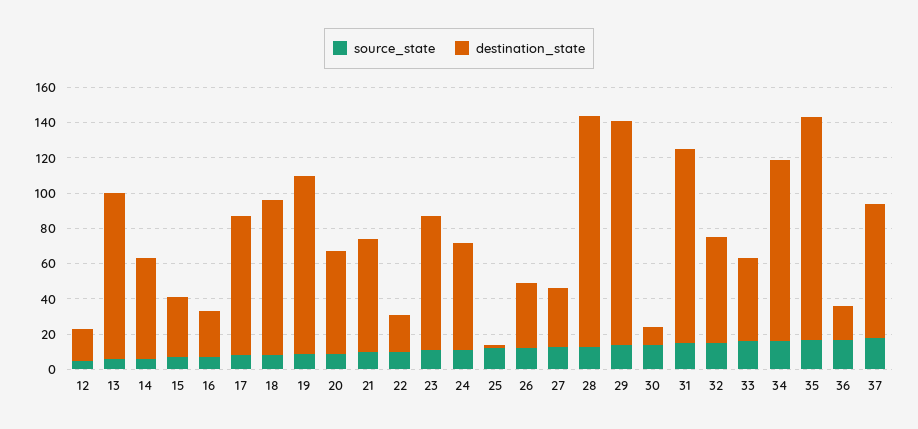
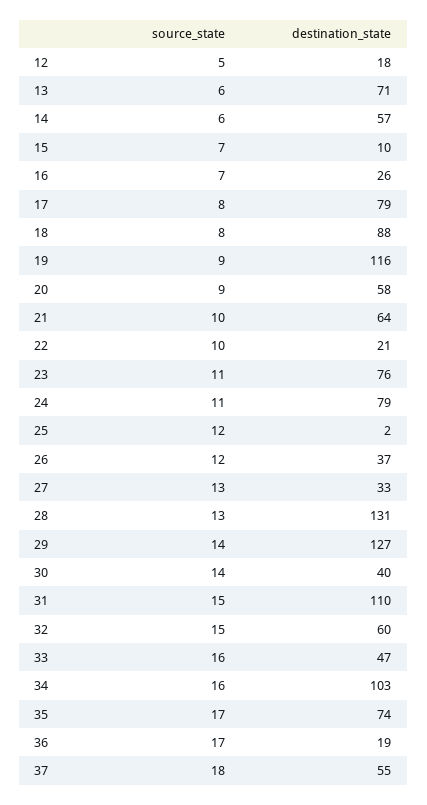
  {
    "source_state": {
      "12": 5,
      "13": 6,
      "14": 6,
      "15": 7,
      "16": 7,
      "17": 8,
      "18": 8,
      "19": 9,
      "20": 9,
      "21": 10,
      "22": 10,
      "23": 11,
      "24": 11,
      "25": 12,
      "26": 12,
      "27": 13,
      "28": 13,
      "29": 14,
      "30": 14,
      "31": 15,
      "32": 15,
      "33": 16,
      "34": 16,
      "35": 17,
      "36": 17,
      "37": 18
    },
    "destination_state": {
      "12": 18,
-     "13": 95,
+     "13": 71,
      "14": 57,
-     "15": 35,
+     "15": 10,
      "16": 26,
      "17": 79,
      "18": 88,
-     "19": 100,
+     "19": 116,
      "20": 58,
      "21": 64,
      "22": 21,
      "23": 76,
-     "24": 60,
+     "24": 79,
      "25": 2,
      "26": 37,
      "27": 33,
      "28": 131,
      "29": 127,
-     "30": 10,
+     "30": 40,
      "31": 110,
      "32": 60,
      "33": 47,
      "34": 103,
-     "35": 125,
+     "35": 74,
      "36": 19,
-     "37": 75
+     "37": 55
    }
  }

